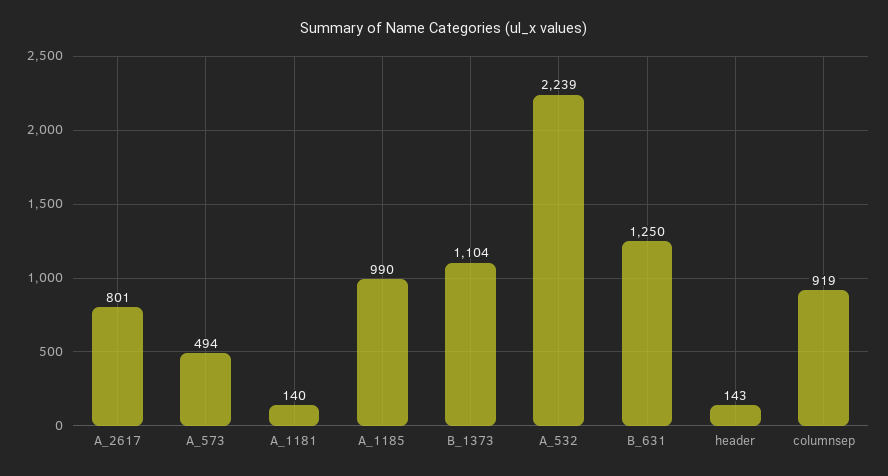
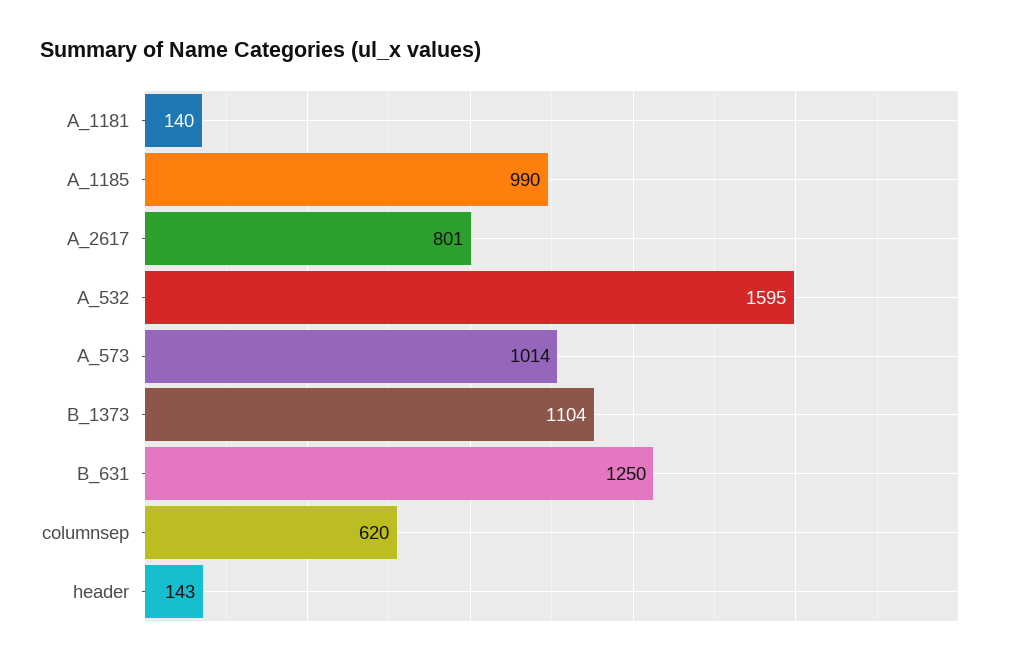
  {
    "A_2617": 801,
-   "A_573": 494,
+   "A_573": 1014,
    "A_1181": 140,
    "A_1185": 990,
    "B_1373": 1104,
-   "A_532": 2239,
+   "A_532": 1595,
    "B_631": 1250,
    "header": 143,
-   "columnsep": 919
+   "columnsep": 620
  }

